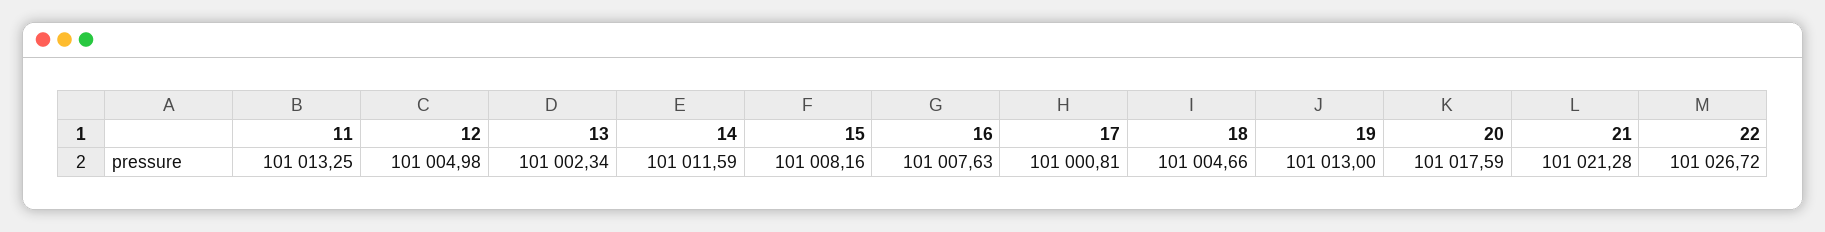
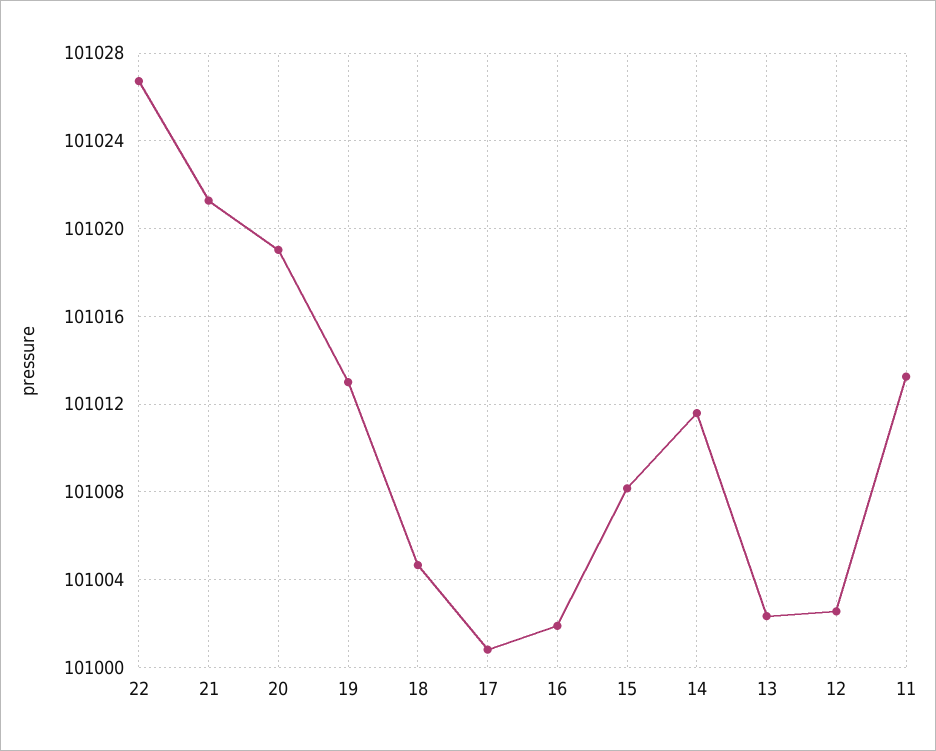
  {
    "11": 101013.25,
-   "12": 101004.98,
+   "12": 101002.5,
    "13": 101002.34,
    "14": 101011.59,
    "15": 101008.16,
-   "16": 101007.63,
+   "16": 101002,
    "17": 101000.81,
    "18": 101004.66,
    "19": 101013,
-   "20": 101017.59,
+   "20": 101019,
    "21": 101021.28,
    "22": 101026.72
  }

